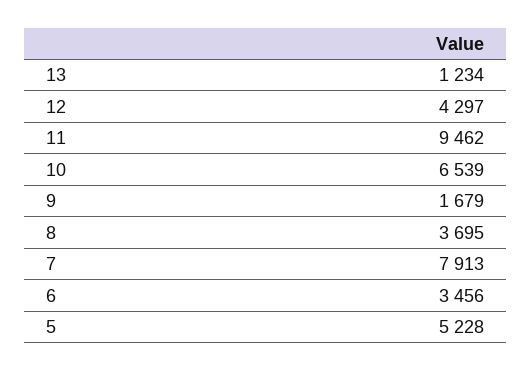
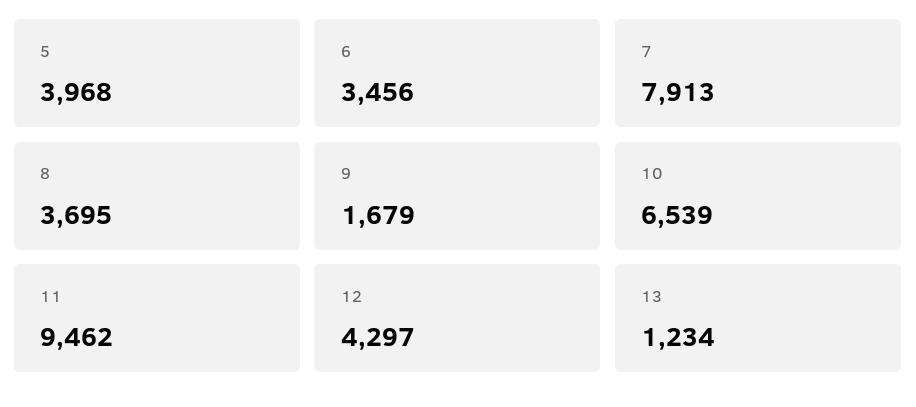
  {
    "13": 1234,
    "12": 4297,
    "11": 9462,
    "10": 6539,
    "9": 1679,
    "8": 3695,
    "7": 7913,
    "6": 3456,
-   "5": 5228
+   "5": 3968
  }

